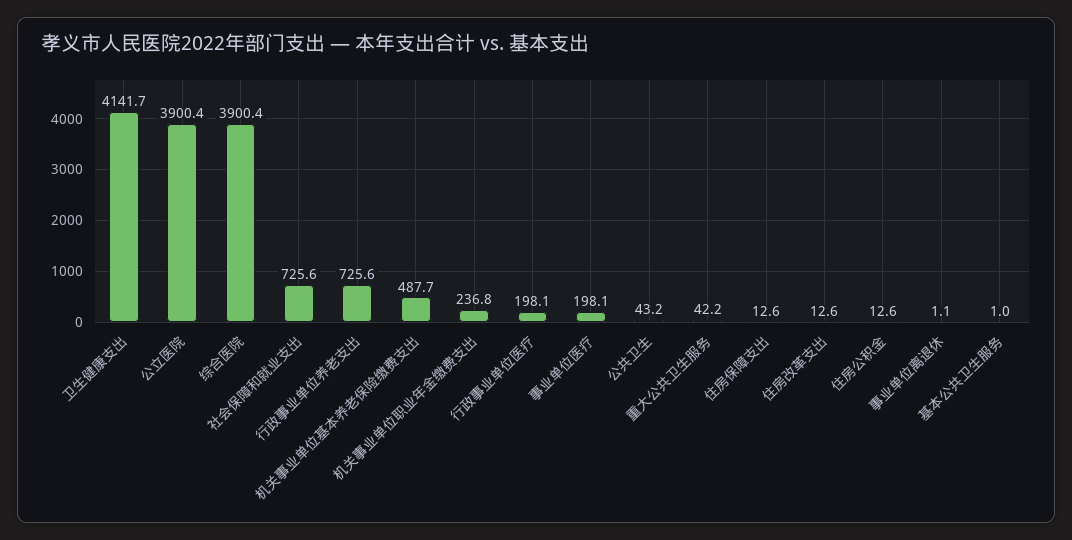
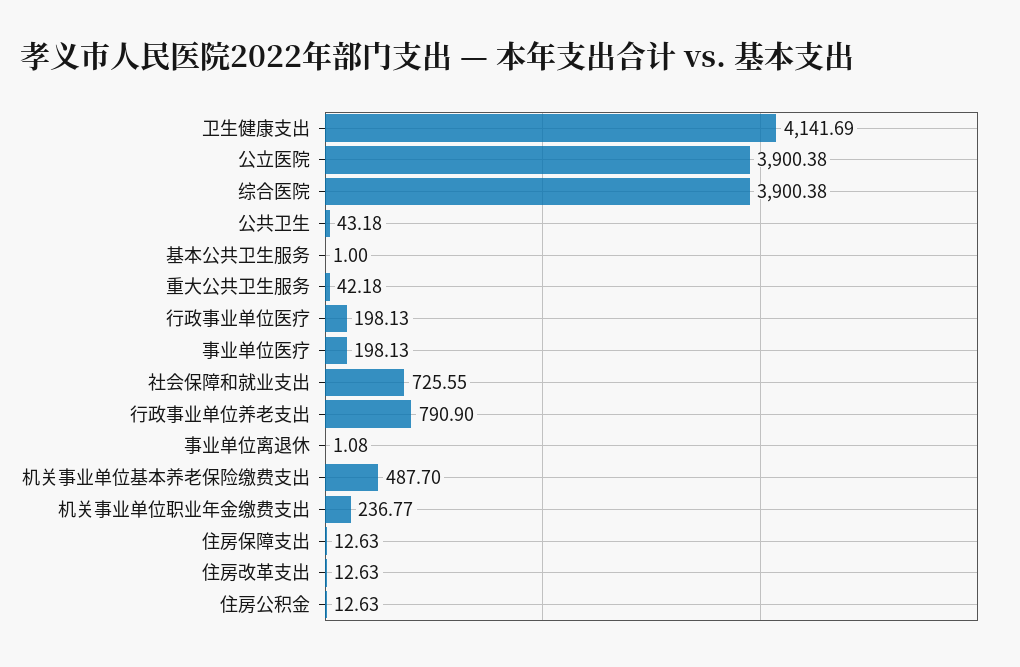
  {
    "卫生健康支出": 4141.69,
    "公立医院": 3900.38,
    "综合医院": 3900.38,
    "社会保障和就业支出": 725.55,
-   "行政事业单位养老支出": 725.6,
+   "行政事业单位养老支出": 790.9,
    "机关事业单位基本养老保险缴费支出": 487.7,
    "机关事业单位职业年金缴费支出": 236.77,
    "行政事业单位医疗": 198.13,
    "事业单位医疗": 198.13,
    "公共卫生": 43.18,
    "重大公共卫生服务": 42.18,
    "住房保障支出": 12.63,
    "住房改革支出": 12.63,
    "住房公积金": 12.63,
    "事业单位离退休": 1.08,
    "基本公共卫生服务": 1
  }

